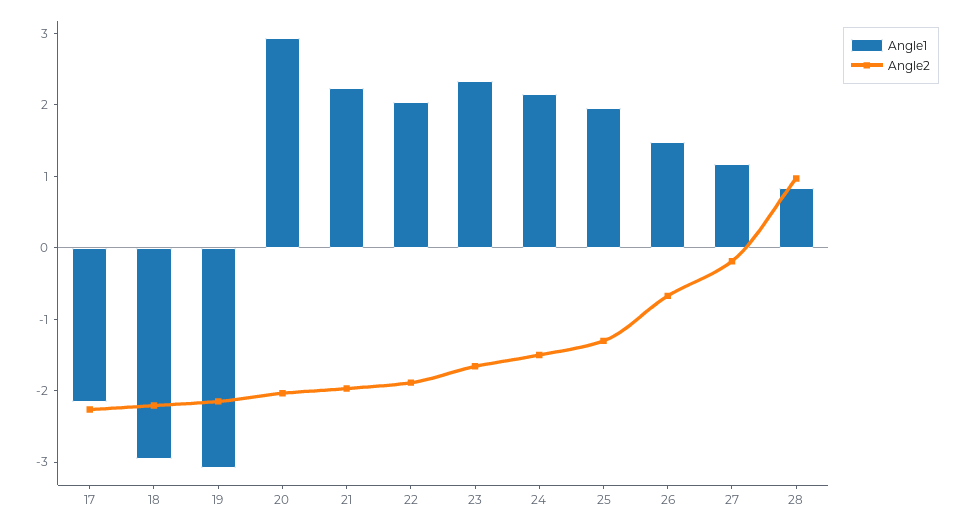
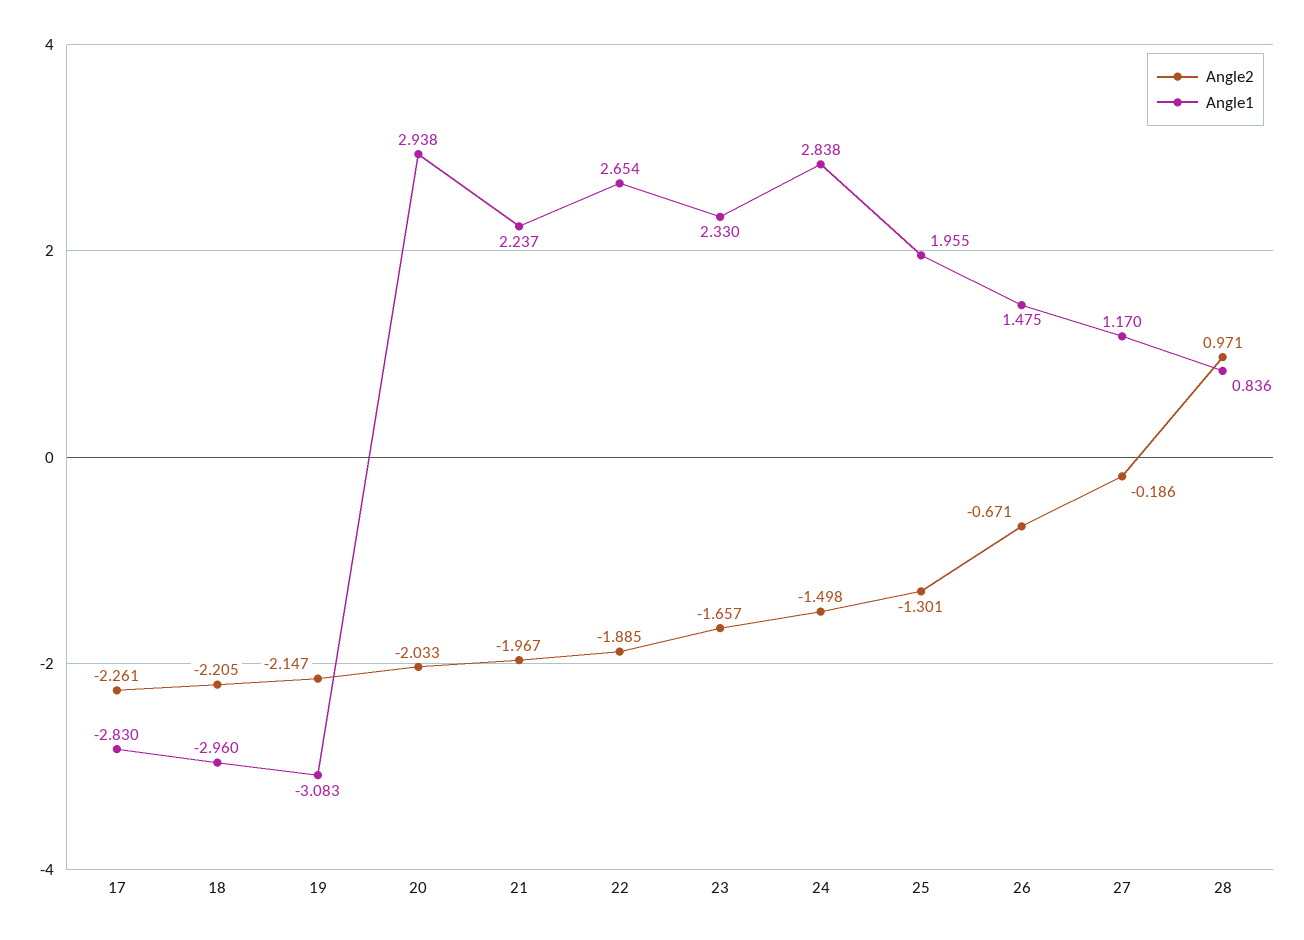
  {
    "Angle1": {
-     "17": -2.2,
+     "17": -2.83,
      "18": -2.96,
      "19": -3.083,
      "20": 2.938,
      "21": 2.237,
-     "22": 2,
+     "22": 2.654,
      "23": 2.33,
-     "24": 2.2,
+     "24": 2.838,
      "25": 1.955,
      "26": 1.475,
      "27": 1.17,
      "28": 0.836
    },
    "Angle2": {
      "17": -2.261,
      "18": -2.205,
      "19": -2.147,
      "20": -2.033,
      "21": -1.967,
      "22": -1.885,
      "23": -1.657,
      "24": -1.498,
      "25": -1.301,
      "26": -0.671,
      "27": -0.186,
      "28": 0.971
    }
  }

